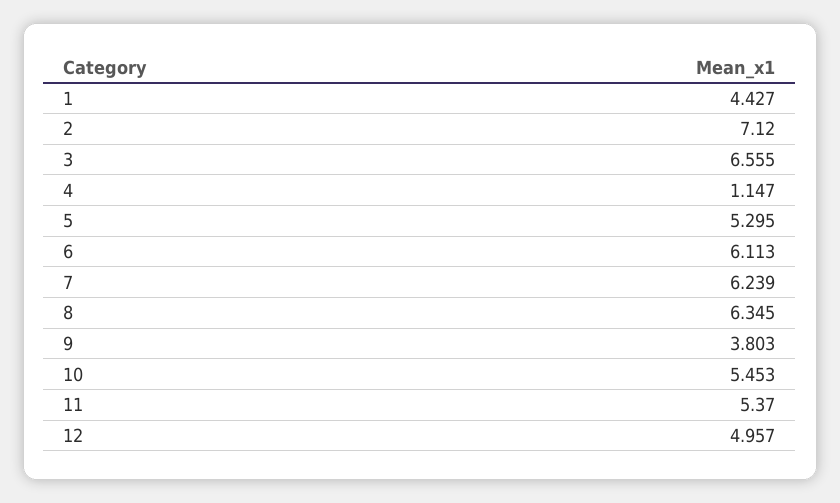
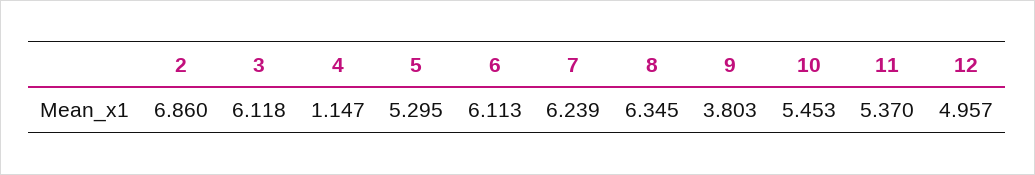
  {
-   "1": 4.427,
-   "2": 7.12,
+   "2": 6.86,
-   "3": 6.555,
+   "3": 6.118,
    "4": 1.147,
    "5": 5.295,
    "6": 6.113,
    "7": 6.239,
    "8": 6.345,
    "9": 3.803,
    "10": 5.453,
    "11": 5.37,
    "12": 4.957
  }

